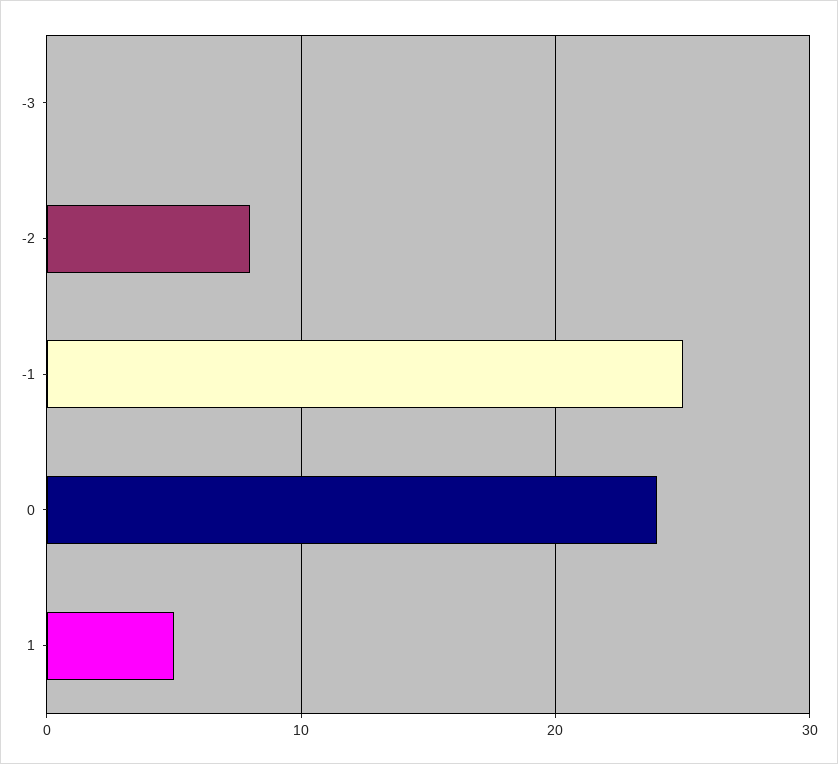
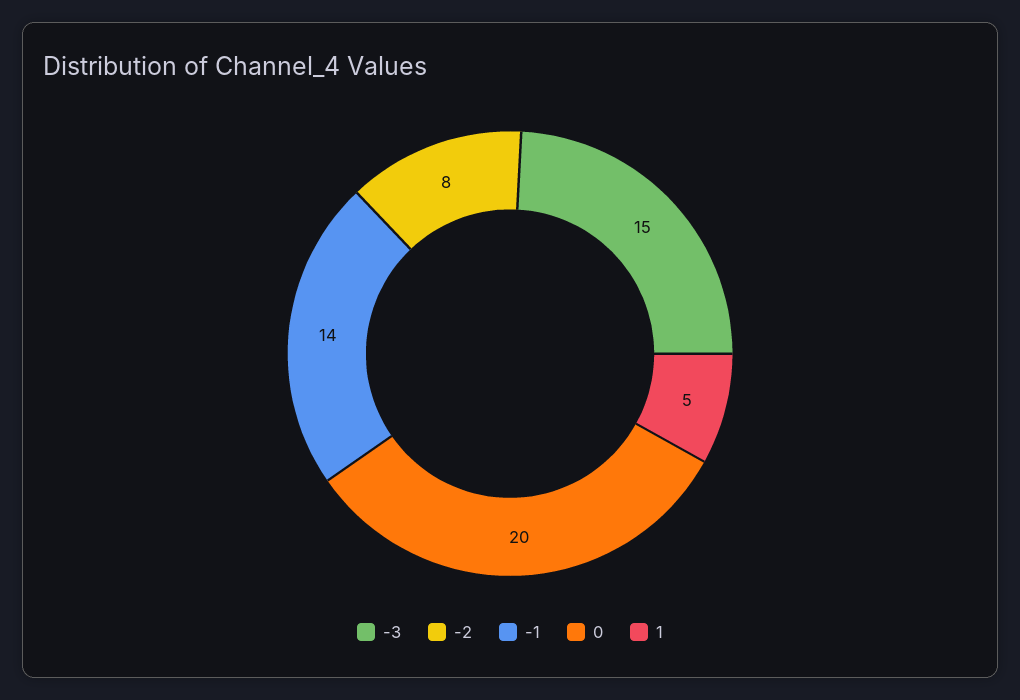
  {
-   "-3": 0,
+   "-3": 15,
    "-2": 8,
-   "-1": 25,
+   "-1": 14,
-   "0": 24,
+   "0": 20,
    "1": 5
  }

